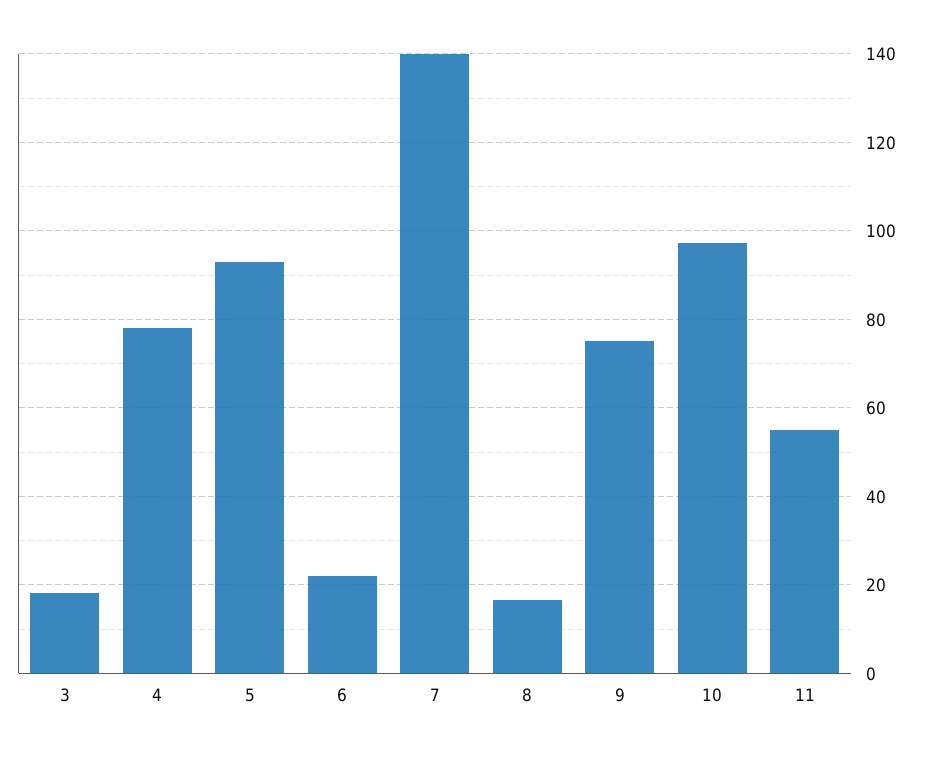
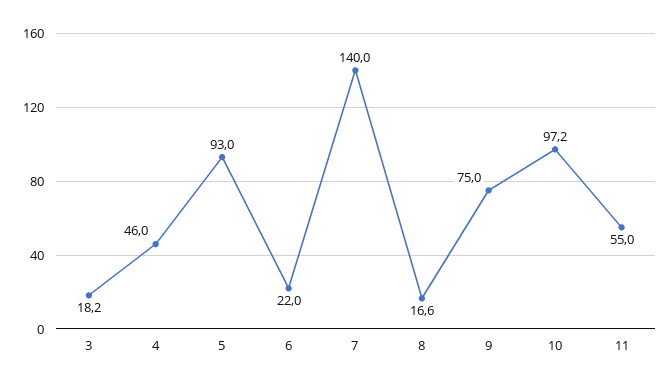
  {
    "3": 18.2,
-   "4": 78,
+   "4": 46,
    "5": 93,
    "6": 22,
    "7": 140,
    "8": 16.6,
    "9": 75,
    "10": 97.2,
    "11": 55
  }

